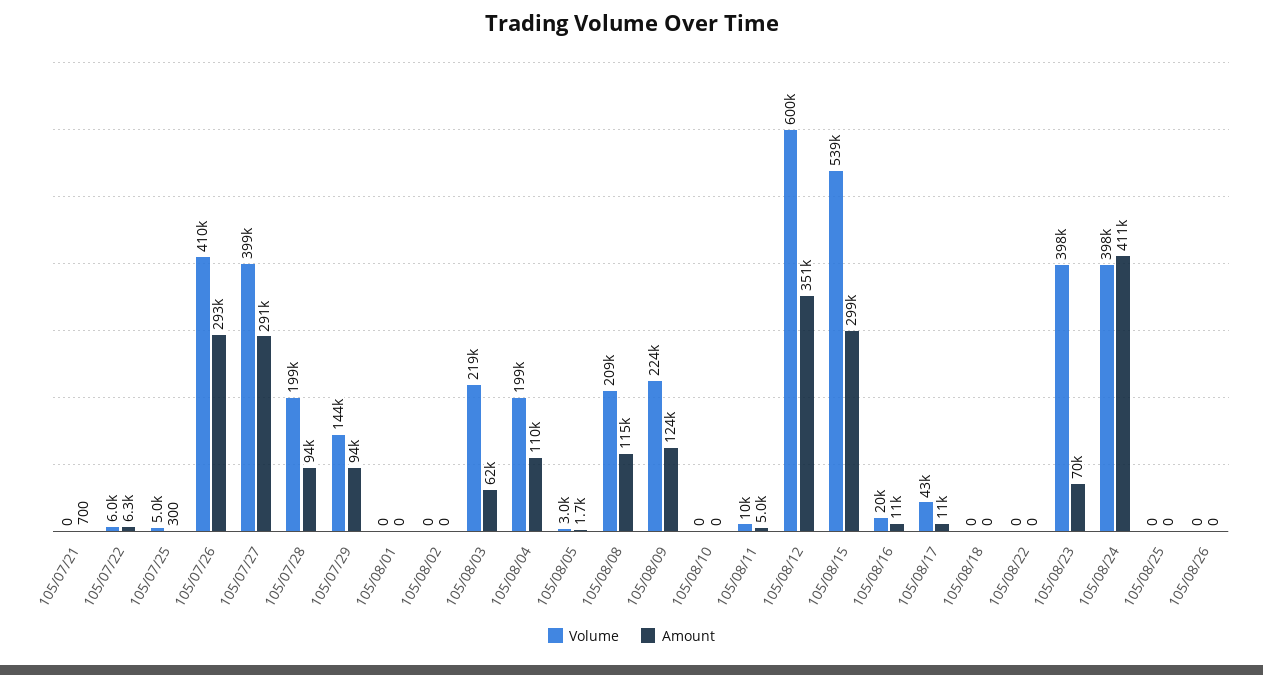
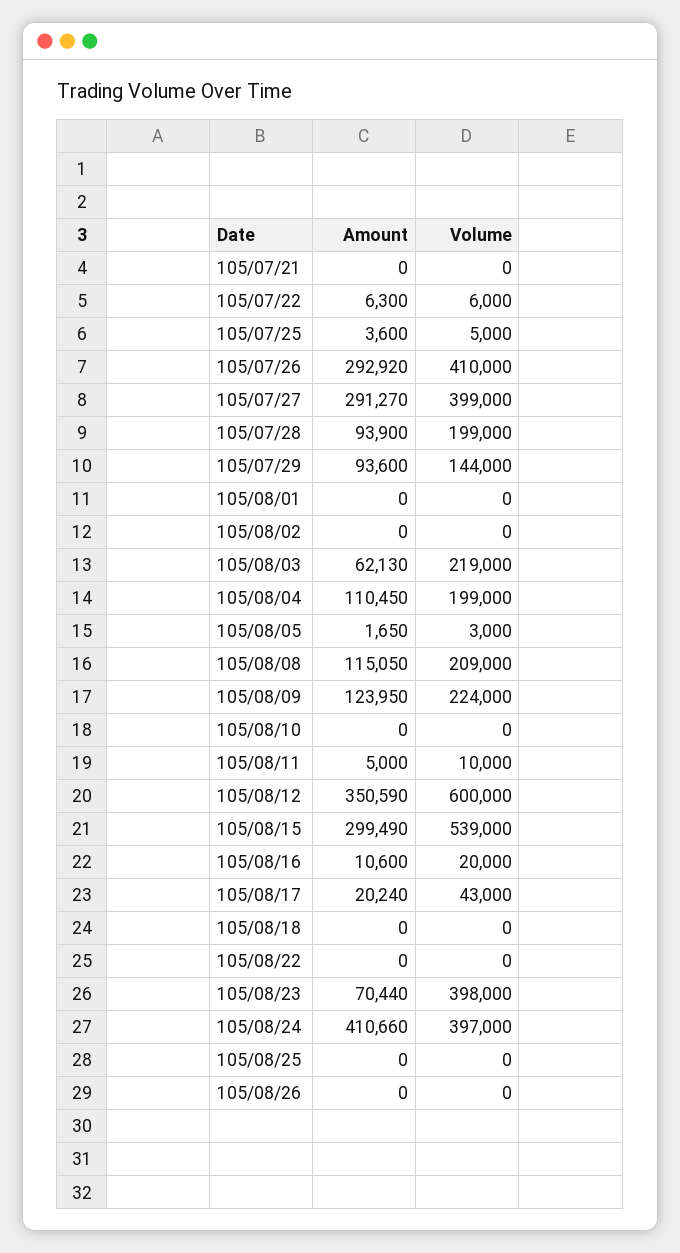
  {
    "Volume": {
      "105/07/21": 0,
      "105/07/22": 6000,
      "105/07/25": 5000,
      "105/07/26": 410000,
      "105/07/27": 399000,
      "105/07/28": 199000,
      "105/07/29": 144000,
      "105/08/01": 0,
      "105/08/02": 0,
      "105/08/03": 219000,
      "105/08/04": 199000,
      "105/08/05": 3000,
      "105/08/08": 209000,
      "105/08/09": 224000,
      "105/08/10": 0,
      "105/08/11": 10000,
      "105/08/12": 600000,
      "105/08/15": 539000,
      "105/08/16": 20000,
      "105/08/17": 43000,
      "105/08/18": 0,
      "105/08/22": 0,
      "105/08/23": 398000,
-     "105/08/24": 398000,
+     "105/08/24": 397000,
      "105/08/25": 0,
      "105/08/26": 0
    },
    "Amount": {
-     "105/07/21": 700,
+     "105/07/21": 0,
      "105/07/22": 6300,
-     "105/07/25": 300,
+     "105/07/25": 3600,
      "105/07/26": 292920,
      "105/07/27": 291270,
      "105/07/28": 93900,
      "105/07/29": 93600,
      "105/08/01": 0,
      "105/08/02": 0,
      "105/08/03": 62130,
      "105/08/04": 110450,
      "105/08/05": 1650,
      "105/08/08": 115050,
      "105/08/09": 123950,
      "105/08/10": 0,
      "105/08/11": 5000,
      "105/08/12": 350590,
      "105/08/15": 299490,
      "105/08/16": 10600,
-     "105/08/17": 11000,
+     "105/08/17": 20240,
      "105/08/18": 0,
      "105/08/22": 0,
      "105/08/23": 70440,
      "105/08/24": 410660,
      "105/08/25": 0,
      "105/08/26": 0
    }
  }

